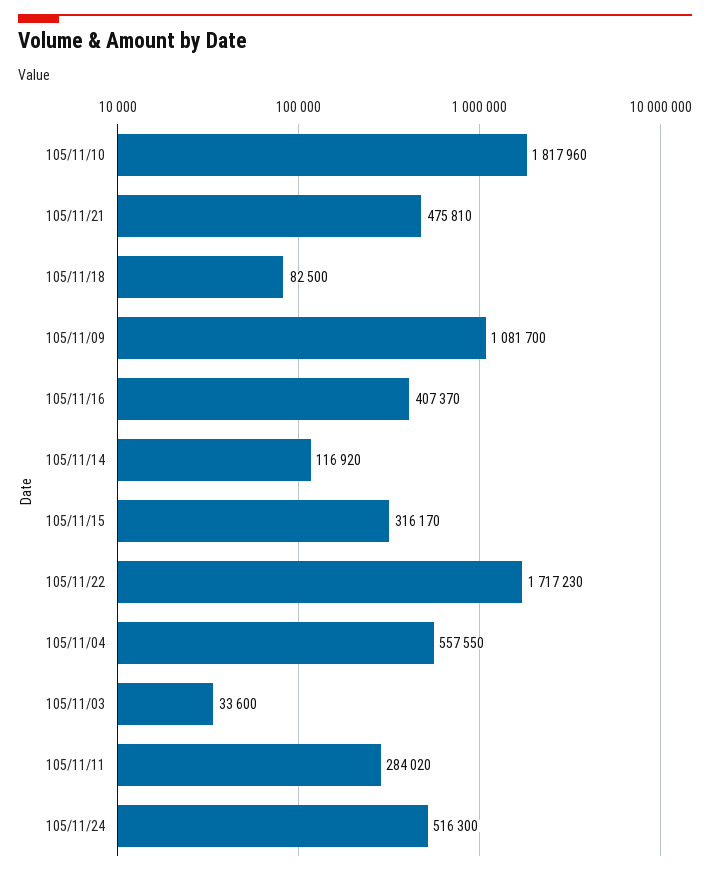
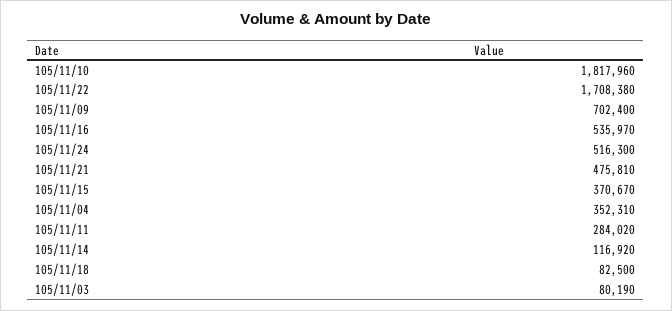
  {
    "105/11/10": 1817960,
    "105/11/21": 475810,
    "105/11/18": 82500,
-   "105/11/09": 1081700,
+   "105/11/09": 702400,
-   "105/11/16": 407370,
+   "105/11/16": 535970,
    "105/11/14": 116920,
-   "105/11/15": 316170,
+   "105/11/15": 370670,
-   "105/11/22": 1717230,
+   "105/11/22": 1708380,
-   "105/11/04": 557550,
+   "105/11/04": 352310,
-   "105/11/03": 33600,
+   "105/11/03": 80190,
    "105/11/11": 284020,
    "105/11/24": 516300
  }

